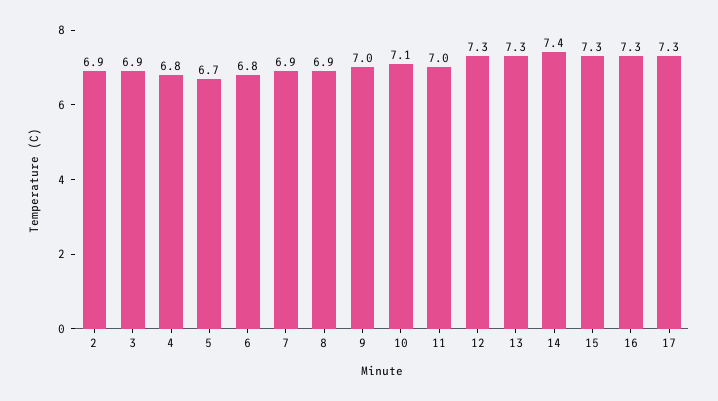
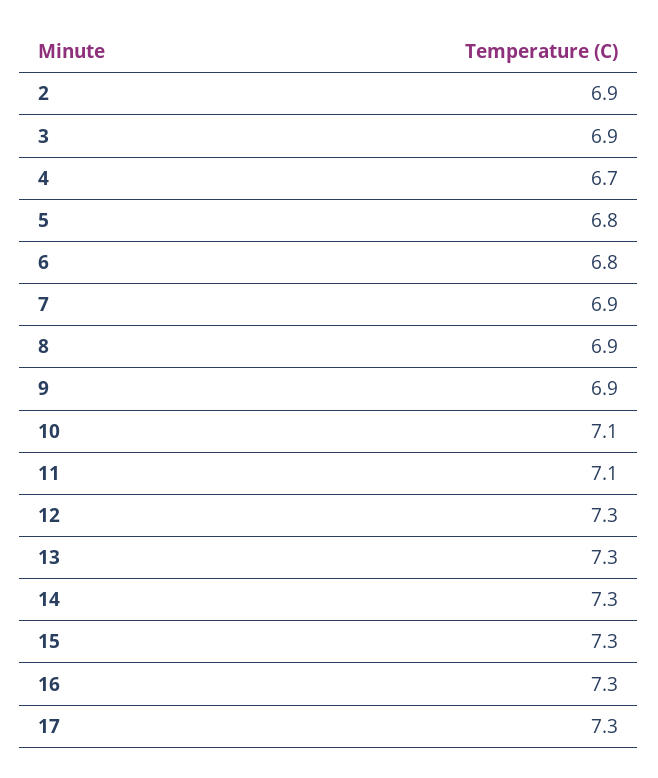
  {
    "2": 6.9,
    "3": 6.9,
-   "4": 6.8,
+   "4": 6.7,
-   "5": 6.7,
+   "5": 6.8,
    "6": 6.8,
    "7": 6.9,
    "8": 6.9,
-   "9": 7,
+   "9": 6.9,
    "10": 7.1,
-   "11": 7,
+   "11": 7.1,
    "12": 7.3,
    "13": 7.3,
-   "14": 7.4,
+   "14": 7.3,
    "15": 7.3,
    "16": 7.3,
    "17": 7.3
  }

